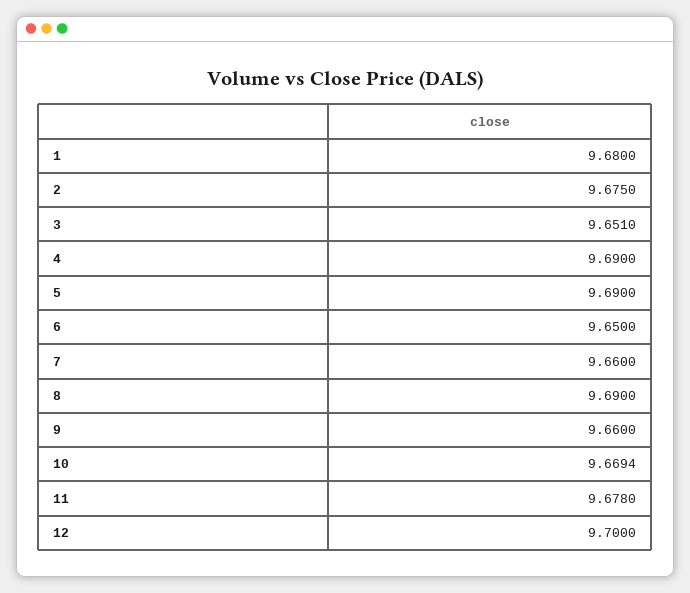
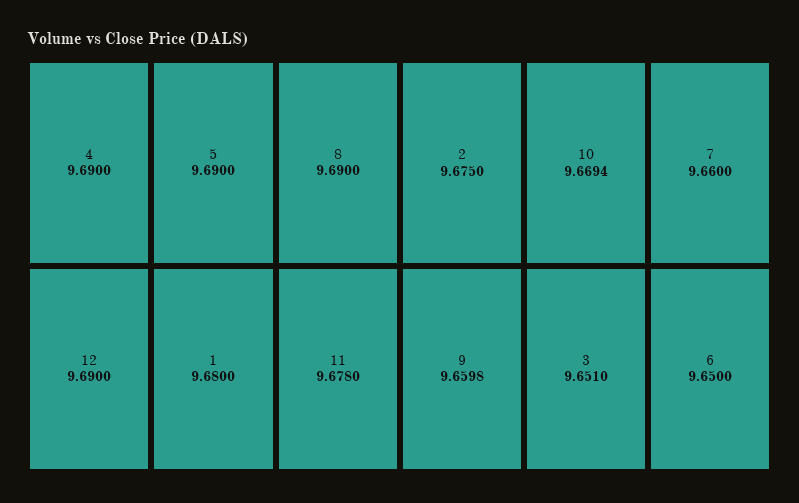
  {
    "1": 9.68,
    "2": 9.675,
    "3": 9.651,
    "4": 9.69,
    "5": 9.69,
    "6": 9.65,
    "7": 9.66,
    "8": 9.69,
-   "9": 9.66,
+   "9": 9.6598,
    "10": 9.6694,
    "11": 9.678,
-   "12": 9.7
+   "12": 9.69
  }

